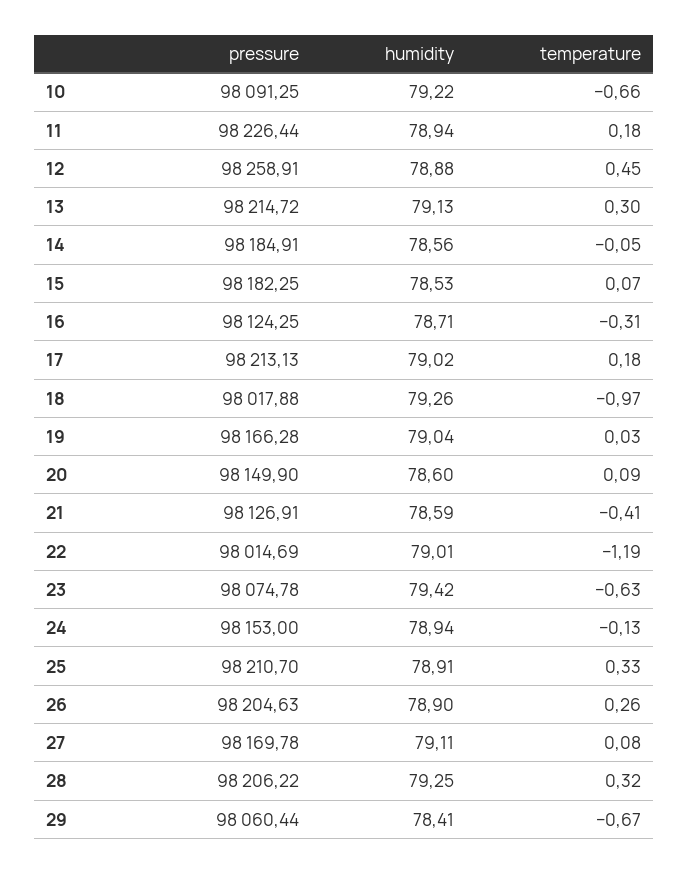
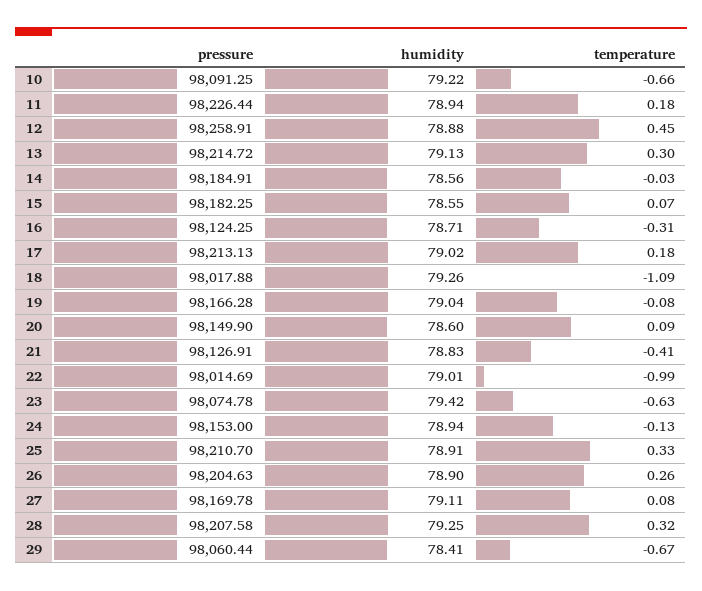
  {
    "pressure": {
      "10": 98091.25,
      "11": 98226.44,
      "12": 98258.91,
      "13": 98214.72,
      "14": 98184.91,
      "15": 98182.25,
      "16": 98124.25,
      "17": 98213.13,
      "18": 98017.88,
      "19": 98166.28,
      "20": 98149.9,
      "21": 98126.91,
      "22": 98014.69,
      "23": 98074.78,
      "24": 98153,
      "25": 98210.7,
      "26": 98204.63,
      "27": 98169.78,
-     "28": 98206.22,
+     "28": 98207.58,
      "29": 98060.44
    },
    "humidity": {
      "10": 79.22,
      "11": 78.94,
      "12": 78.88,
      "13": 79.13,
      "14": 78.56,
-     "15": 78.53,
+     "15": 78.55,
      "16": 78.71,
      "17": 79.02,
      "18": 79.26,
      "19": 79.04,
      "20": 78.6,
-     "21": 78.59,
+     "21": 78.83,
      "22": 79.01,
      "23": 79.42,
      "24": 78.94,
      "25": 78.91,
      "26": 78.9,
      "27": 79.11,
      "28": 79.25,
      "29": 78.41
    },
    "temperature": {
      "10": -0.66,
      "11": 0.18,
      "12": 0.45,
      "13": 0.3,
-     "14": -0.05,
+     "14": -0.03,
      "15": 0.07,
      "16": -0.31,
      "17": 0.18,
-     "18": -0.97,
+     "18": -1.09,
-     "19": 0.03,
+     "19": -0.08,
      "20": 0.09,
      "21": -0.41,
-     "22": -1.19,
+     "22": -0.99,
      "23": -0.63,
      "24": -0.13,
      "25": 0.33,
      "26": 0.26,
      "27": 0.08,
      "28": 0.32,
      "29": -0.67
    }
  }

